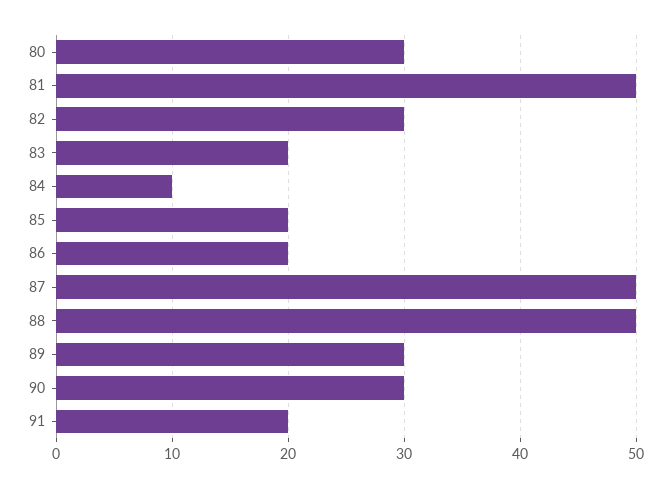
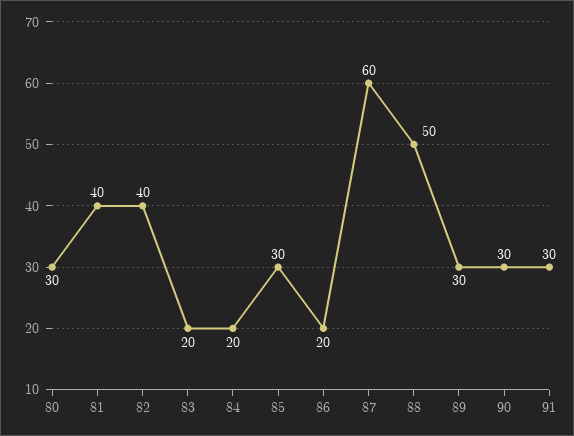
  {
    "80": 30,
-   "81": 50,
+   "81": 40,
-   "82": 30,
+   "82": 40,
    "83": 20,
-   "84": 10,
+   "84": 20,
-   "85": 20,
+   "85": 30,
    "86": 20,
-   "87": 50,
+   "87": 60,
    "88": 50,
    "89": 30,
    "90": 30,
-   "91": 20
+   "91": 30
  }

